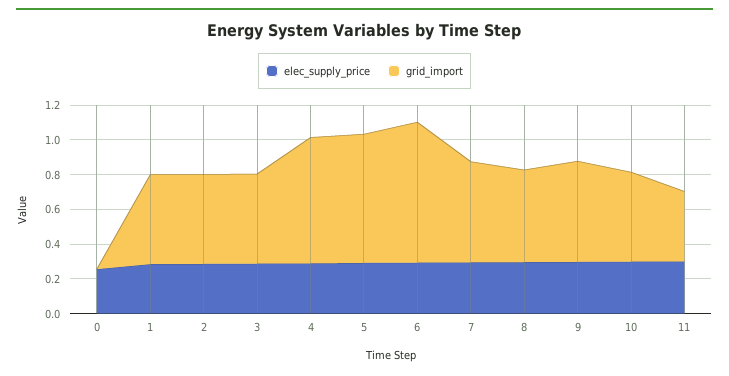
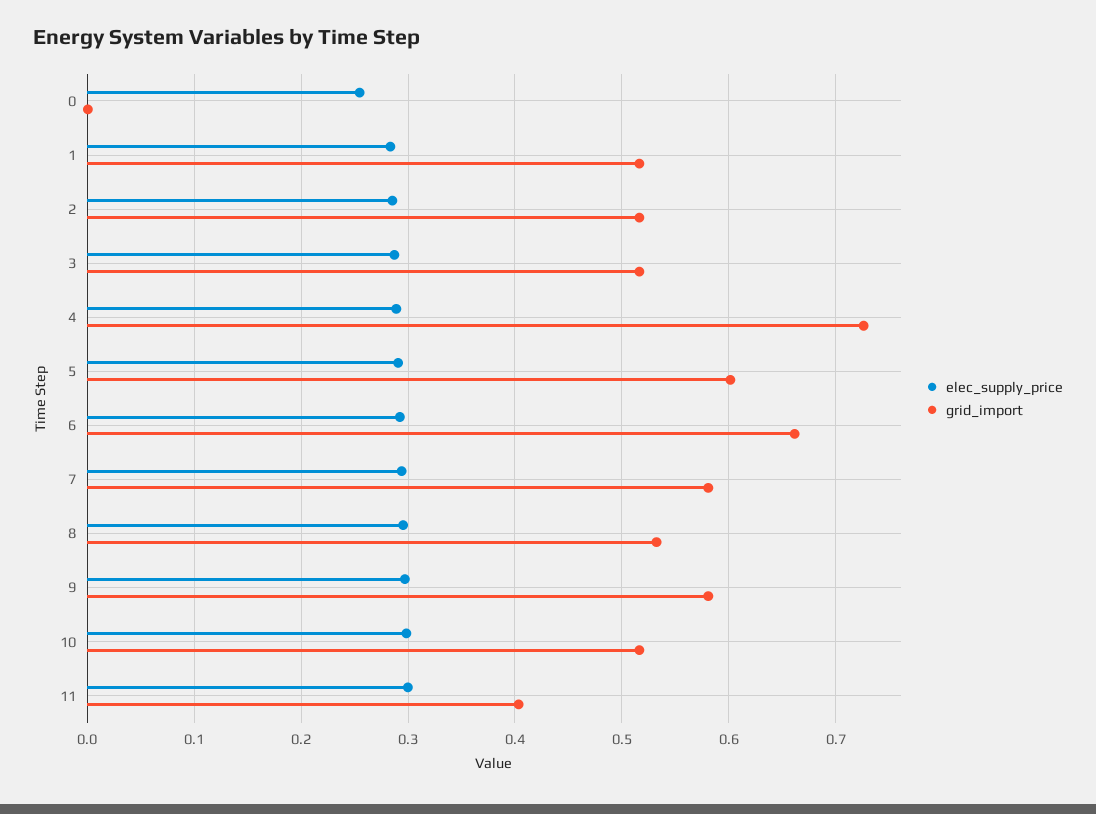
  {
    "elec_supply_price": {
      "0": 0.25,
      "1": 0.28,
      "2": 0.29,
      "3": 0.29,
      "4": 0.29,
      "5": 0.29,
      "6": 0.29,
      "7": 0.29,
      "8": 0.3,
      "9": 0.3,
      "10": 0.3,
      "11": 0.3
    },
    "grid_import": {
      "0": 0,
      "1": 0.52,
      "2": 0.52,
      "3": 0.52,
      "4": 0.73,
-     "5": 0.75,
+     "5": 0.6,
-     "6": 0.8,
+     "6": 0.66,
      "7": 0.58,
      "8": 0.53,
      "9": 0.58,
      "10": 0.52,
      "11": 0.4
    }
  }

